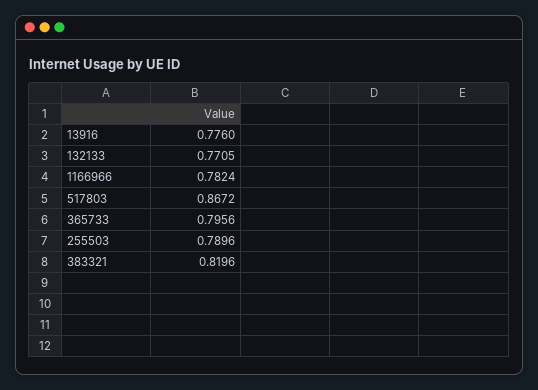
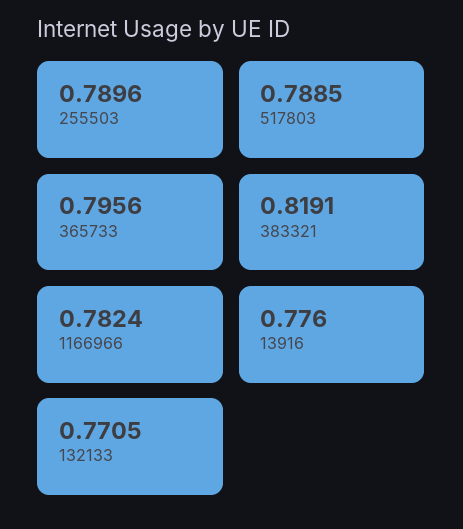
  {
    "13916": 0.776,
    "132133": 0.7705,
    "1166966": 0.7824,
-   "517803": 0.8672,
+   "517803": 0.7885,
    "365733": 0.7956,
    "255503": 0.7896,
-   "383321": 0.8196
+   "383321": 0.8191
  }

